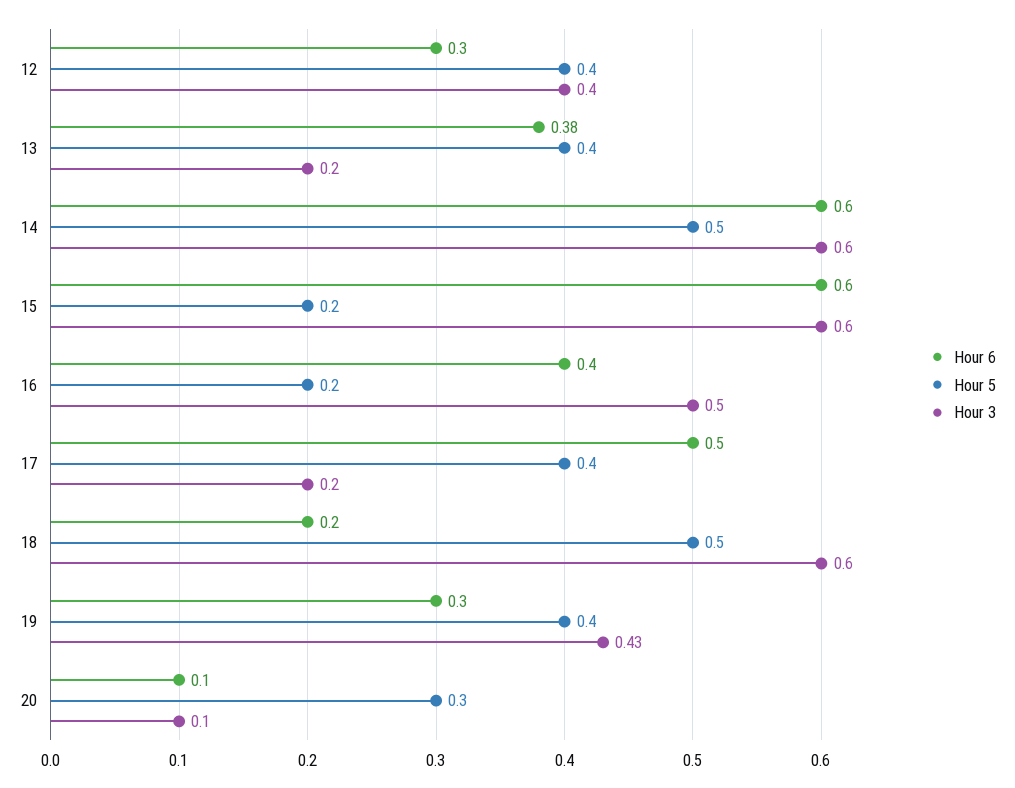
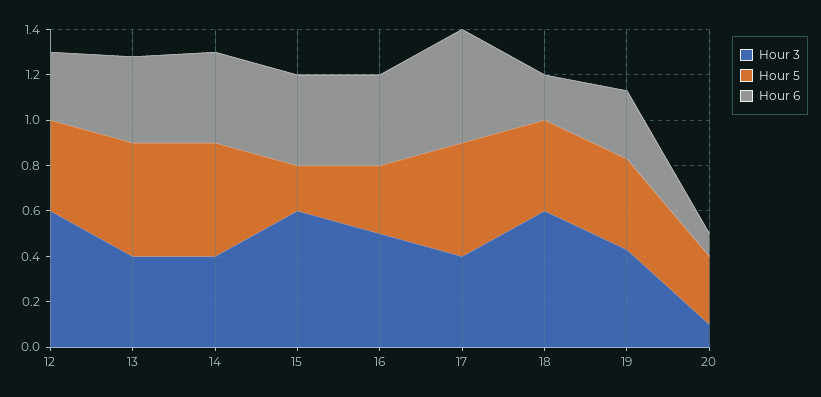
  {
    "Hour 6": {
      "12": 0.3,
      "13": 0.38,
-     "14": 0.6,
+     "14": 0.4,
-     "15": 0.6,
+     "15": 0.4,
      "16": 0.4,
      "17": 0.5,
      "18": 0.2,
      "19": 0.3,
      "20": 0.1
    },
    "Hour 5": {
      "12": 0.4,
-     "13": 0.4,
+     "13": 0.5,
      "14": 0.5,
      "15": 0.2,
-     "16": 0.2,
+     "16": 0.3,
-     "17": 0.4,
+     "17": 0.5,
-     "18": 0.5,
+     "18": 0.4,
      "19": 0.4,
      "20": 0.3
    },
    "Hour 3": {
-     "12": 0.4,
+     "12": 0.6,
-     "13": 0.2,
+     "13": 0.4,
-     "14": 0.6,
+     "14": 0.4,
      "15": 0.6,
      "16": 0.5,
-     "17": 0.2,
+     "17": 0.4,
      "18": 0.6,
      "19": 0.43,
      "20": 0.1
    }
  }

